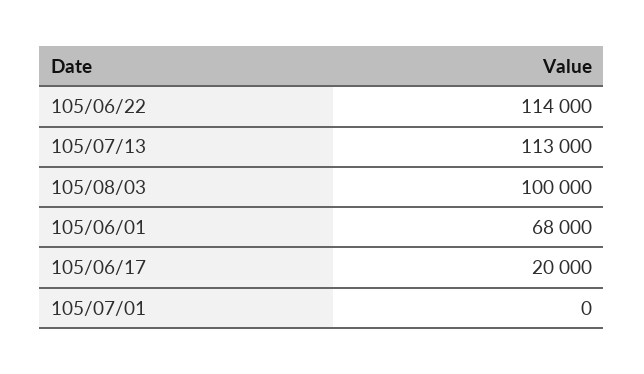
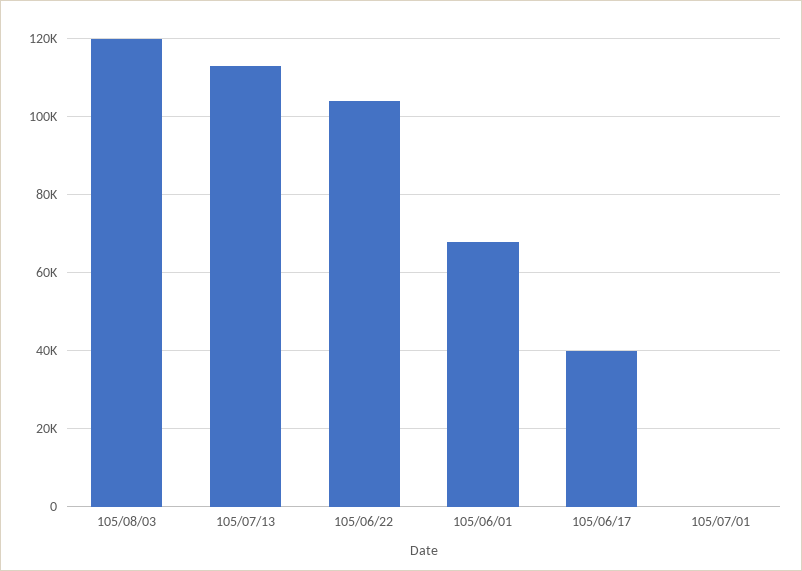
  {
-   "105/06/22": 114000,
+   "105/06/22": 104000,
    "105/07/13": 113000,
-   "105/08/03": 100000,
+   "105/08/03": 120000,
    "105/06/01": 68000,
-   "105/06/17": 20000,
+   "105/06/17": 40000,
    "105/07/01": 0
  }

